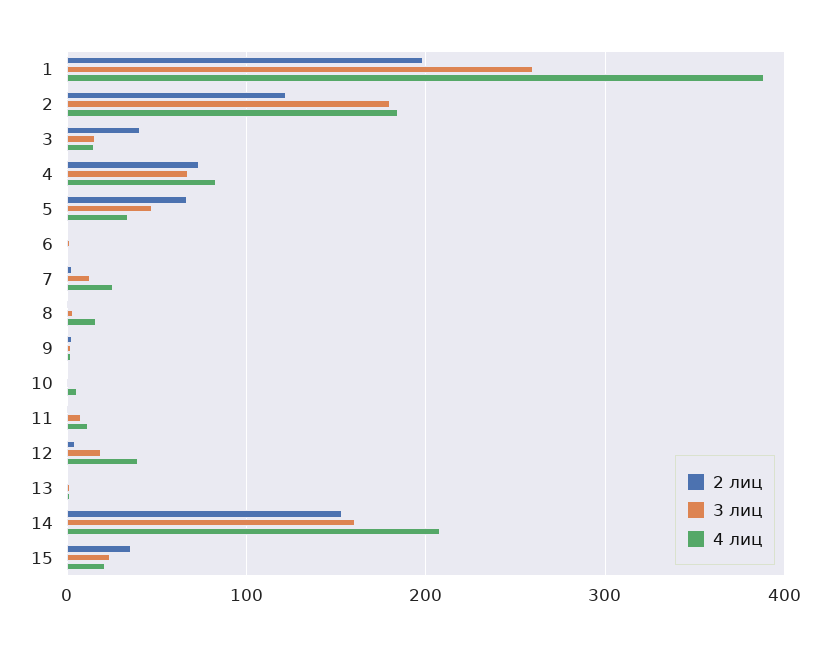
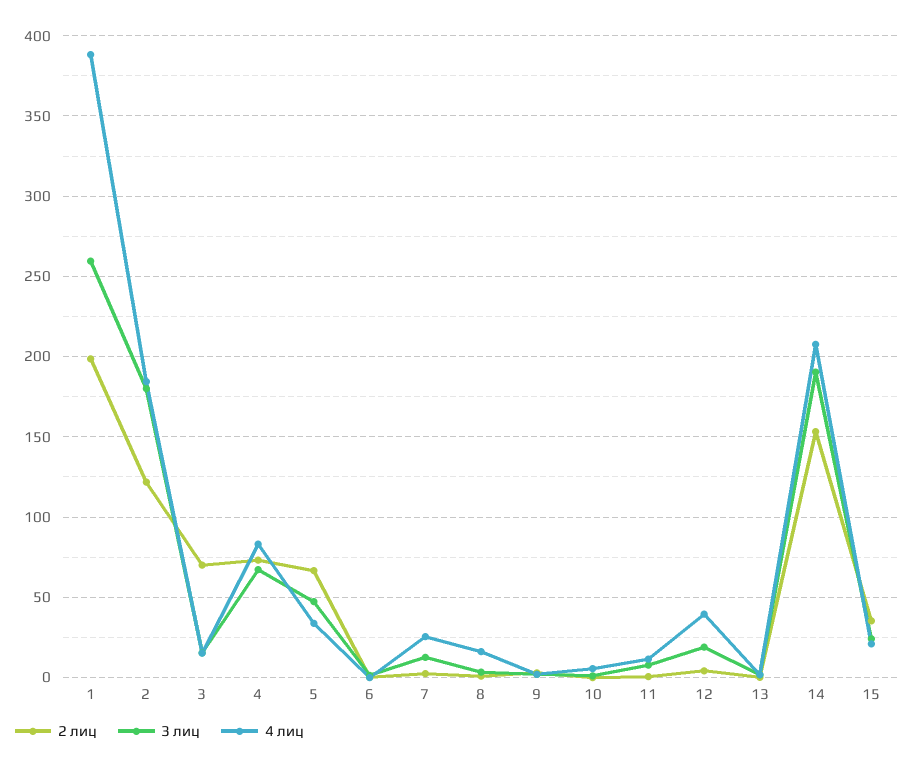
  {
    "2 лиц": {
      "1": 200,
      "2": 120,
-     "3": 40,
+     "3": 70,
      "4": 75,
      "5": 65,
      "6": 0,
      "7": 5,
      "8": 0,
      "9": 5,
      "10": 0,
      "11": 0,
      "12": 5,
      "13": 0,
      "14": 155,
      "15": 35
    },
    "3 лиц": {
      "1": 260,
      "2": 180,
      "3": 15,
      "4": 65,
      "5": 45,
      "6": 0,
      "7": 15,
      "8": 5,
      "9": 0,
      "10": 0,
      "11": 10,
      "12": 20,
      "13": 0,
-     "14": 160,
+     "14": 190,
      "15": 25
    },
    "4 лиц": {
      "1": 390,
      "2": 185,
      "3": 15,
      "4": 85,
      "5": 35,
      "6": 0,
      "7": 25,
      "8": 15,
      "9": 0,
      "10": 5,
      "11": 10,
      "12": 40,
      "13": 0,
      "14": 210,
      "15": 20
    }
  }

